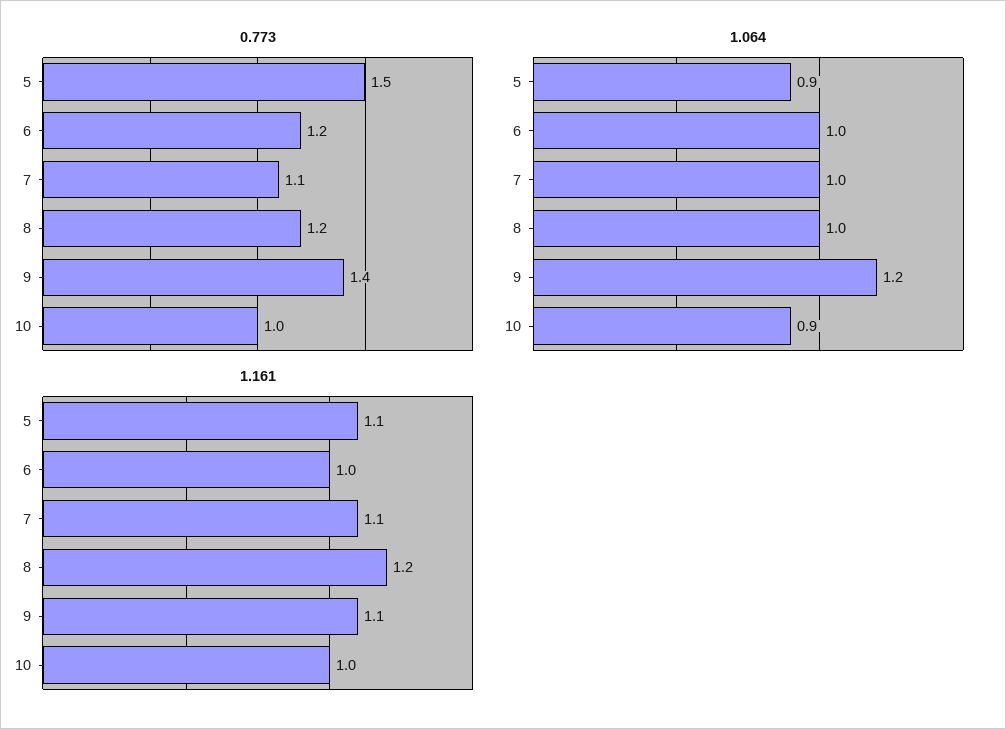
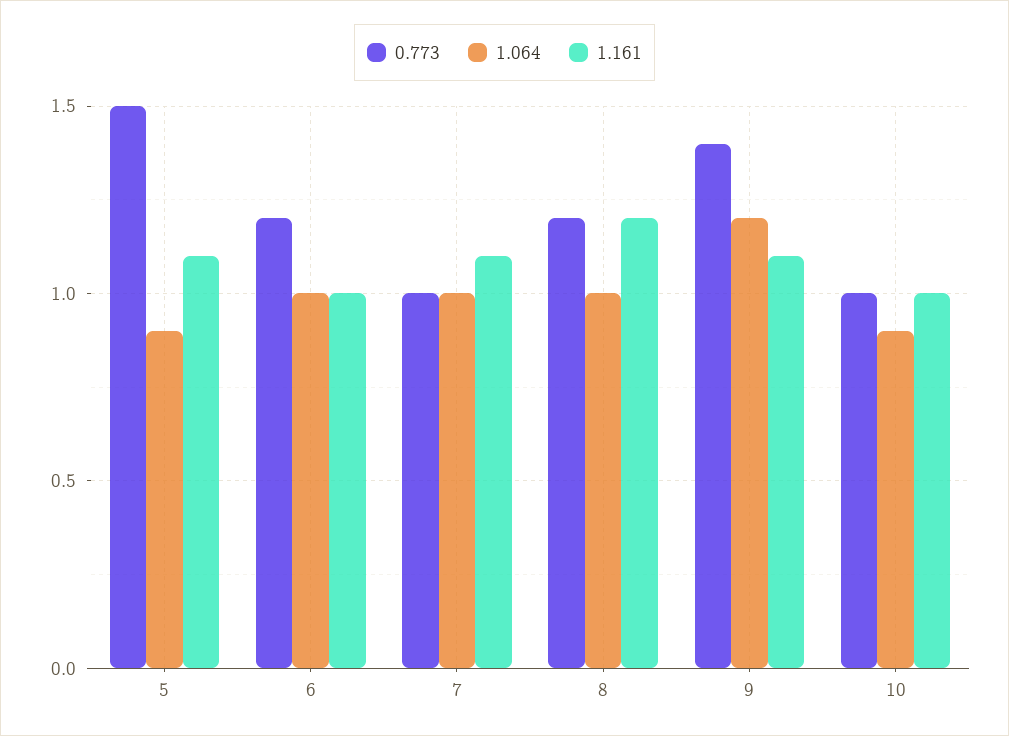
  {
    "0.773": {
      "5": 1.5,
      "6": 1.2,
-     "7": 1.1,
+     "7": 1,
      "8": 1.2,
      "9": 1.4,
      "10": 1
    },
    "1.064": {
      "5": 0.9,
      "6": 1,
      "7": 1,
      "8": 1,
      "9": 1.2,
      "10": 0.9
    },
    "1.161": {
      "5": 1.1,
      "6": 1,
      "7": 1.1,
      "8": 1.2,
      "9": 1.1,
      "10": 1
    }
  }

